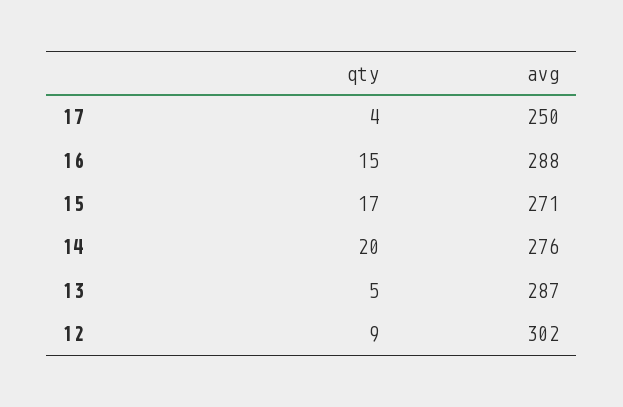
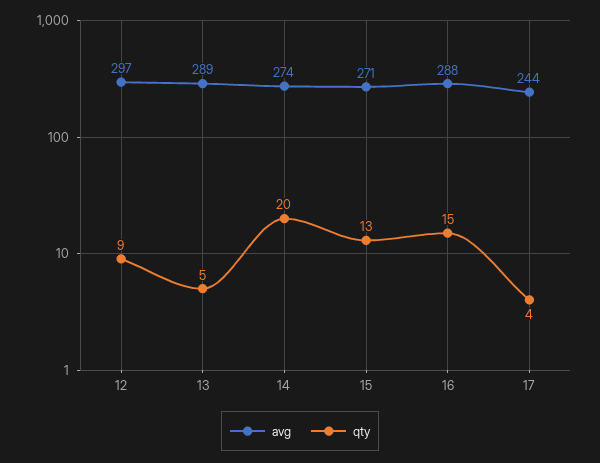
  {
    "qty": {
      "17": 4,
      "16": 15,
-     "15": 17,
+     "15": 13,
      "14": 20,
      "13": 5,
      "12": 9
    },
    "avg": {
-     "17": 250,
+     "17": 244,
      "16": 288,
      "15": 271,
-     "14": 276,
+     "14": 274,
-     "13": 287,
+     "13": 289,
-     "12": 302
+     "12": 297
    }
  }

